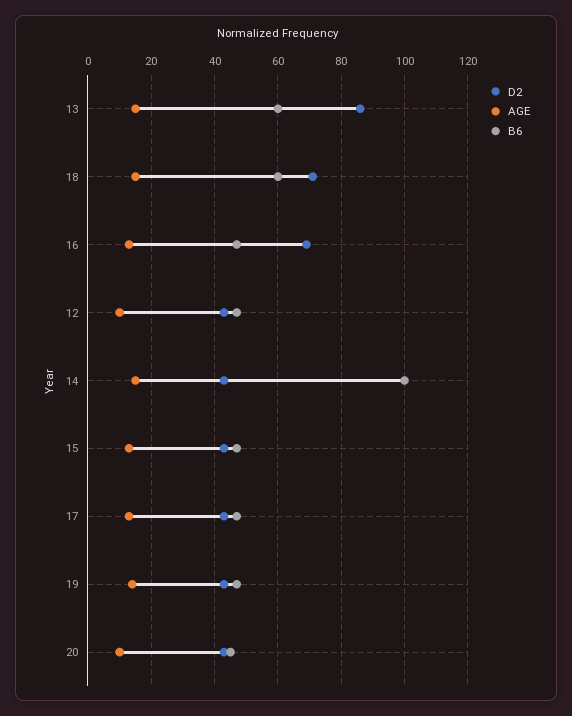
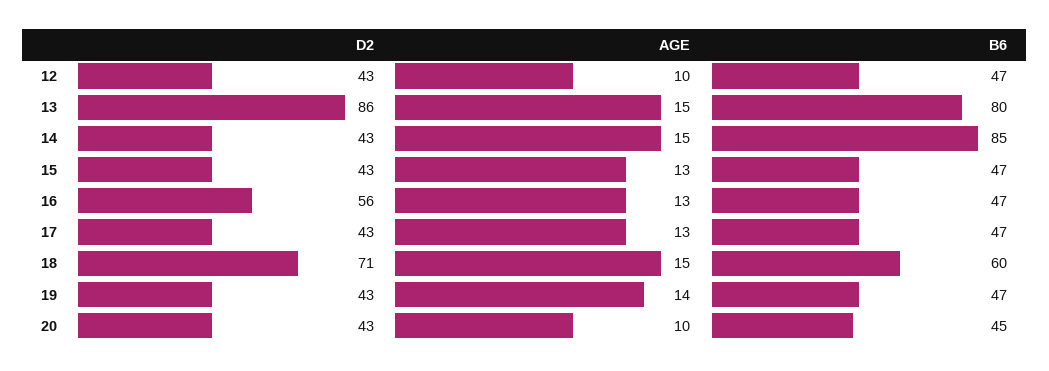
  {
    "D2": {
      "13": 86,
      "18": 71,
-     "16": 70,
+     "16": 56,
      "12": 43,
      "14": 43,
      "15": 43,
      "17": 43,
      "19": 43,
      "20": 43
    },
    "AGE": {
      "13": 15,
      "18": 15,
      "16": 13,
      "12": 10,
      "14": 15,
      "15": 13,
      "17": 13,
      "19": 14,
      "20": 10
    },
    "B6": {
-     "13": 60,
+     "13": 80,
      "18": 60,
      "16": 47,
      "12": 47,
-     "14": 100,
+     "14": 85,
      "15": 47,
      "17": 47,
      "19": 47,
      "20": 45
    }
  }

